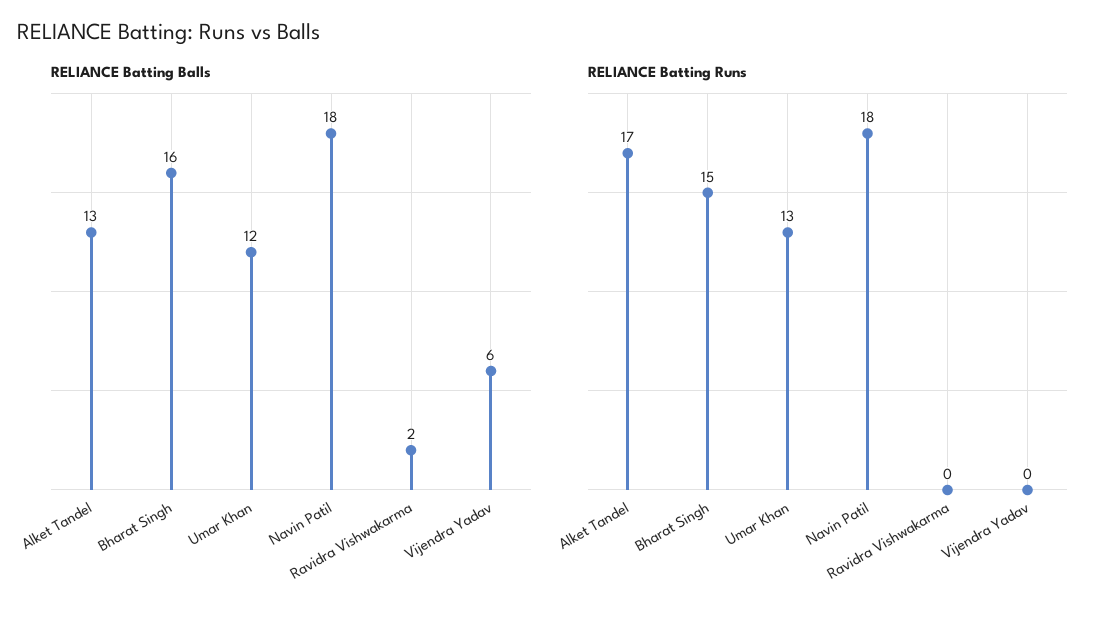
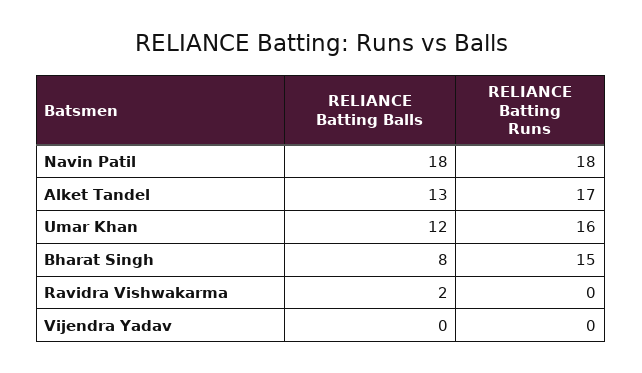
  {
    "RELIANCE Batting Balls": {
      "Alket Tandel": 13,
-     "Bharat Singh": 16,
+     "Bharat Singh": 8,
      "Umar Khan": 12,
      "Navin Patil": 18,
      "Ravidra Vishwakarma": 2,
-     "Vijendra Yadav": 6
+     "Vijendra Yadav": 0
    },
    "RELIANCE Batting Runs": {
      "Alket Tandel": 17,
      "Bharat Singh": 15,
-     "Umar Khan": 13,
+     "Umar Khan": 16,
      "Navin Patil": 18,
      "Ravidra Vishwakarma": 0,
      "Vijendra Yadav": 0
    }
  }

